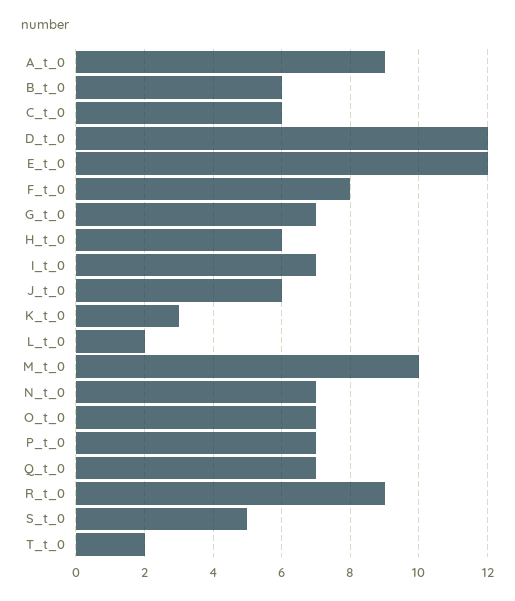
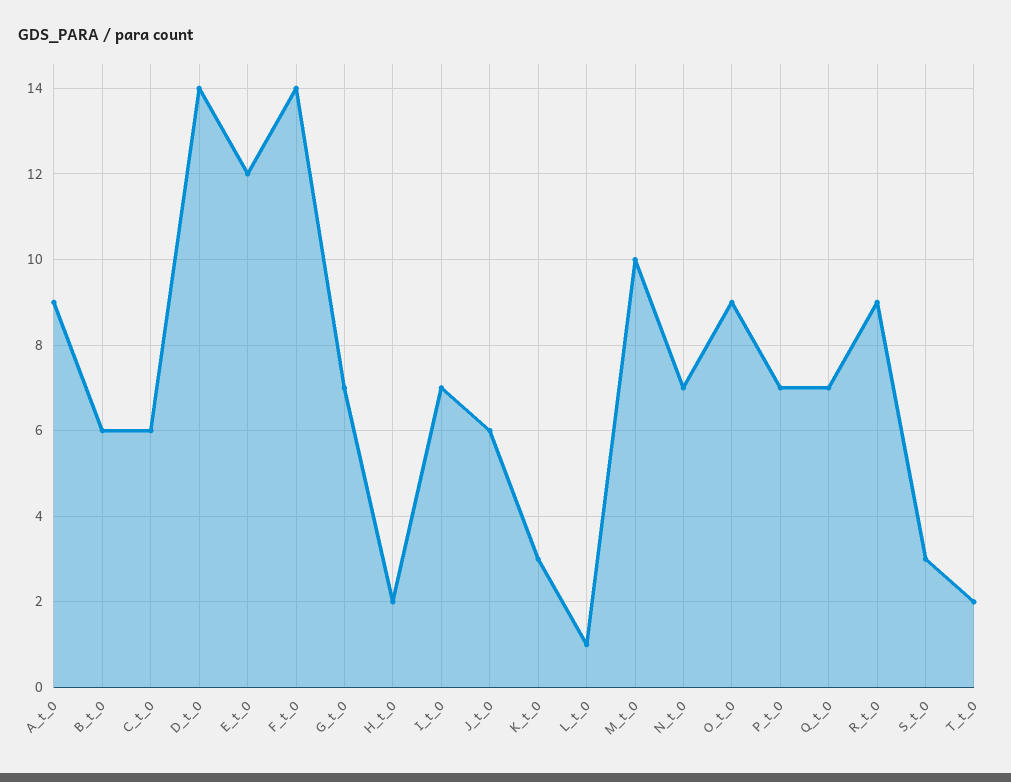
  {
    "A_t_0": 9,
    "B_t_0": 6,
    "C_t_0": 6,
-   "D_t_0": 12,
+   "D_t_0": 14,
    "E_t_0": 12,
-   "F_t_0": 8,
+   "F_t_0": 14,
    "G_t_0": 7,
-   "H_t_0": 6,
+   "H_t_0": 2,
    "I_t_0": 7,
    "J_t_0": 6,
    "K_t_0": 3,
-   "L_t_0": 2,
+   "L_t_0": 1,
    "M_t_0": 10,
    "N_t_0": 7,
-   "O_t_0": 7,
+   "O_t_0": 9,
    "P_t_0": 7,
    "Q_t_0": 7,
    "R_t_0": 9,
-   "S_t_0": 5,
+   "S_t_0": 3,
    "T_t_0": 2
  }

